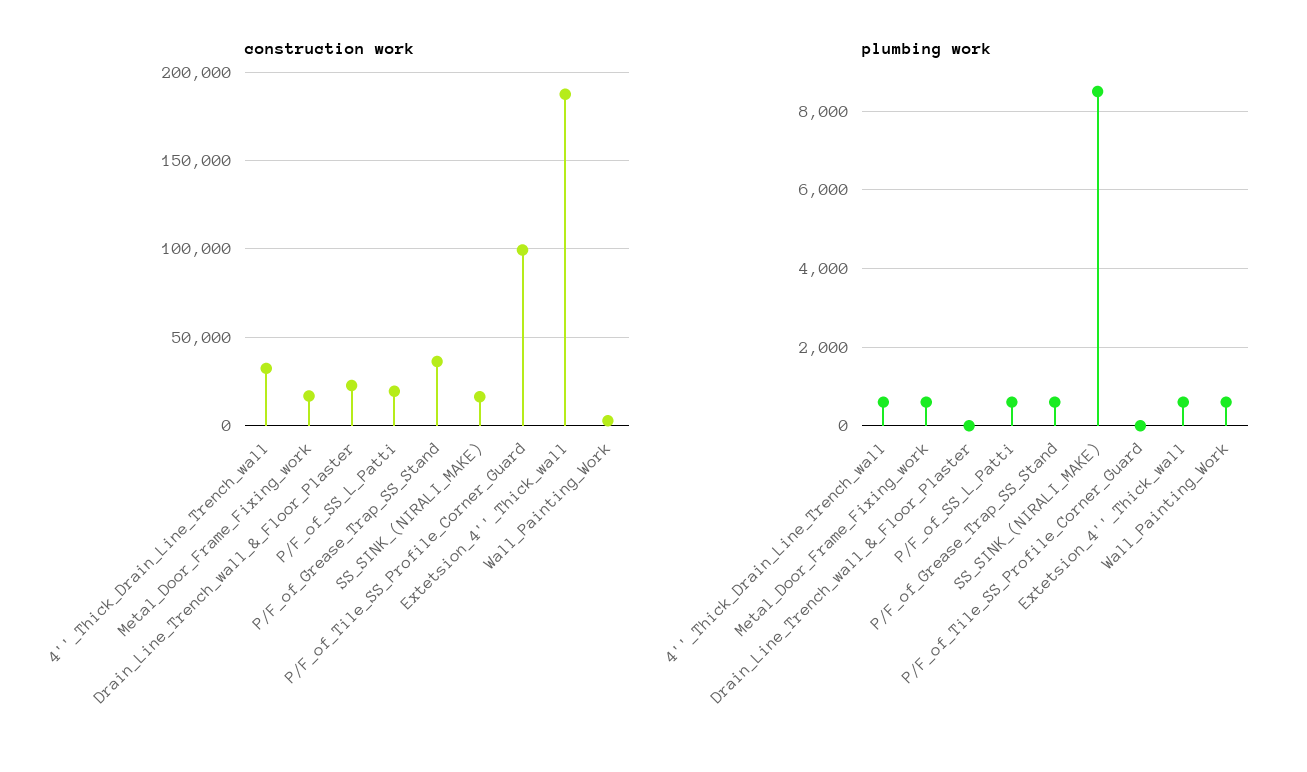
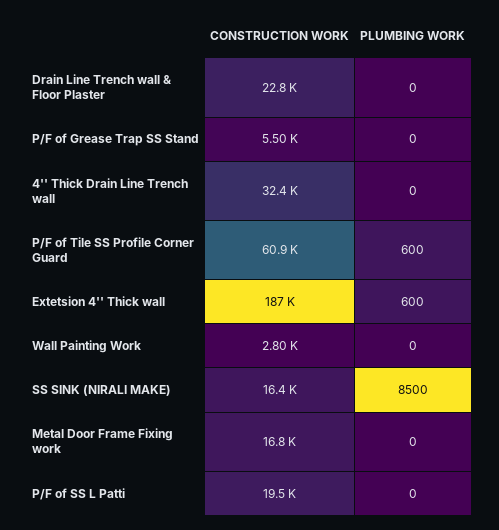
  {
    "construction work": {
      "4''_Thick_Drain_Line_Trench_wall": 32400,
      "Metal_Door_Frame_Fixing_work": 16800,
      "Drain_Line_Trench_wall_&_Floor_Plaster": 22800,
      "P/F_of_SS_L_Patti": 19500,
-     "P/F_of_Grease_Trap_SS_Stand": 35000,
+     "P/F_of_Grease_Trap_SS_Stand": 5500,
      "SS_SINK_(NIRALI_MAKE)": 16400,
-     "P/F_of_Tile_SS_Profile_Corner_Guard": 100000,
+     "P/F_of_Tile_SS_Profile_Corner_Guard": 60900,
      "Extetsion_4''_Thick_wall": 187000,
      "Wall_Painting_Work": 2800
    },
    "plumbing work": {
-     "4''_Thick_Drain_Line_Trench_wall": 600,
+     "4''_Thick_Drain_Line_Trench_wall": 0,
-     "Metal_Door_Frame_Fixing_work": 600,
+     "Metal_Door_Frame_Fixing_work": 0,
      "Drain_Line_Trench_wall_&_Floor_Plaster": 0,
-     "P/F_of_SS_L_Patti": 600,
+     "P/F_of_SS_L_Patti": 0,
-     "P/F_of_Grease_Trap_SS_Stand": 600,
+     "P/F_of_Grease_Trap_SS_Stand": 0,
      "SS_SINK_(NIRALI_MAKE)": 8500,
-     "P/F_of_Tile_SS_Profile_Corner_Guard": 0,
+     "P/F_of_Tile_SS_Profile_Corner_Guard": 600,
      "Extetsion_4''_Thick_wall": 600,
-     "Wall_Painting_Work": 600
+     "Wall_Painting_Work": 0
    }
  }

